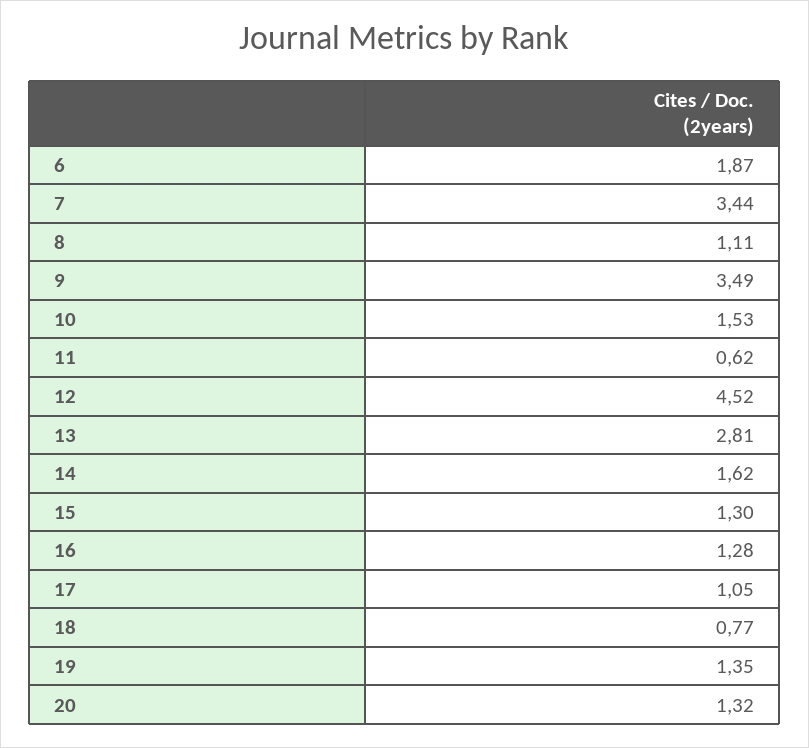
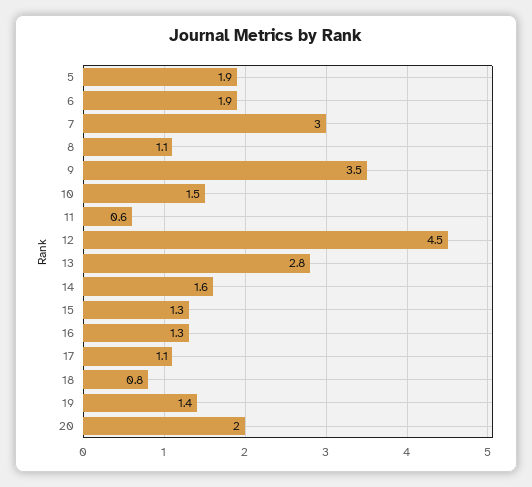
  {
    "6": 1.87,
-   "7": 3.44,
+   "7": 3,
    "8": 1.11,
    "9": 3.49,
    "10": 1.53,
    "11": 0.62,
    "12": 4.52,
    "13": 2.81,
    "14": 1.62,
    "15": 1.3,
    "16": 1.28,
    "17": 1.05,
    "18": 0.77,
    "19": 1.35,
-   "20": 1.32
+   "20": 2,
+   "5": 1.9
  }

